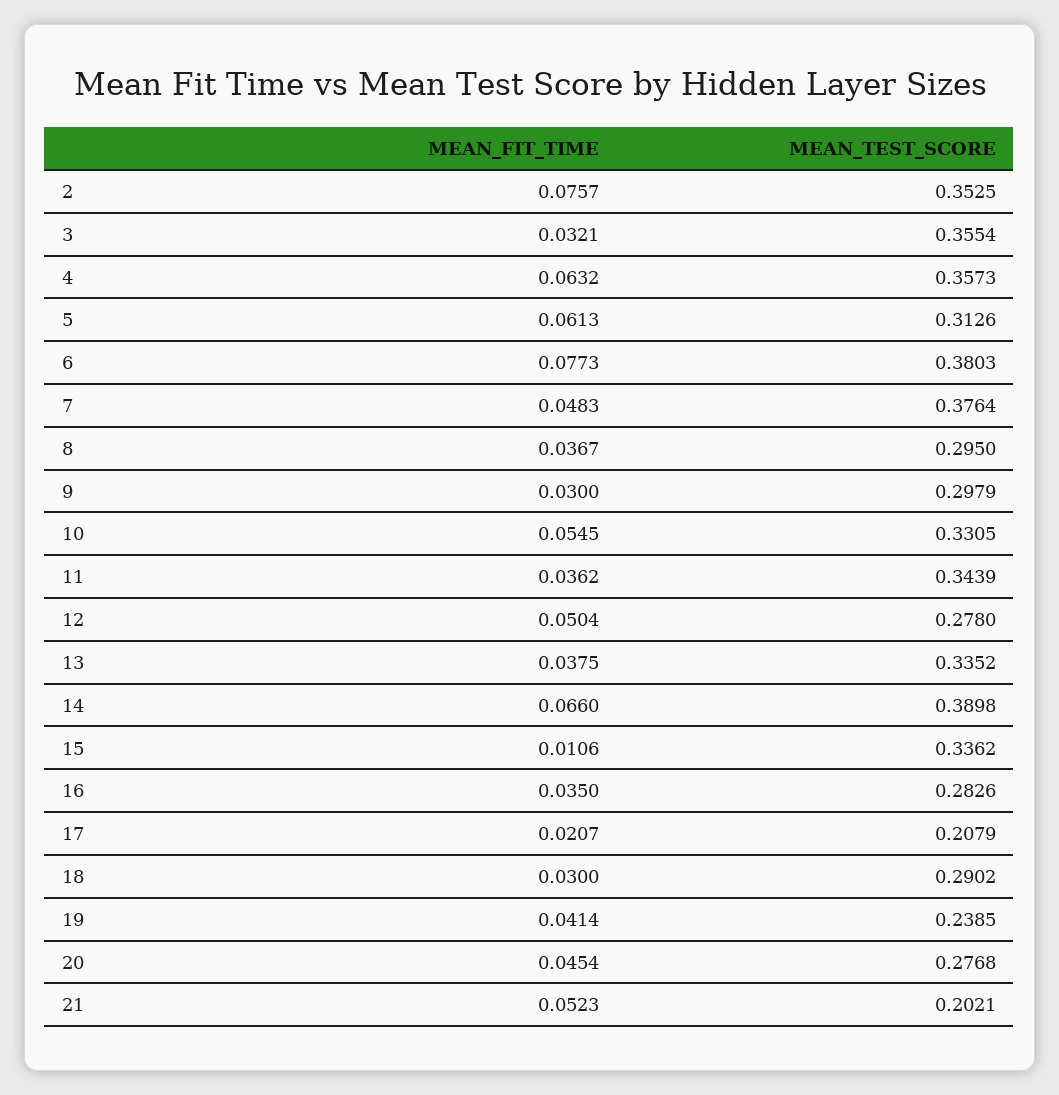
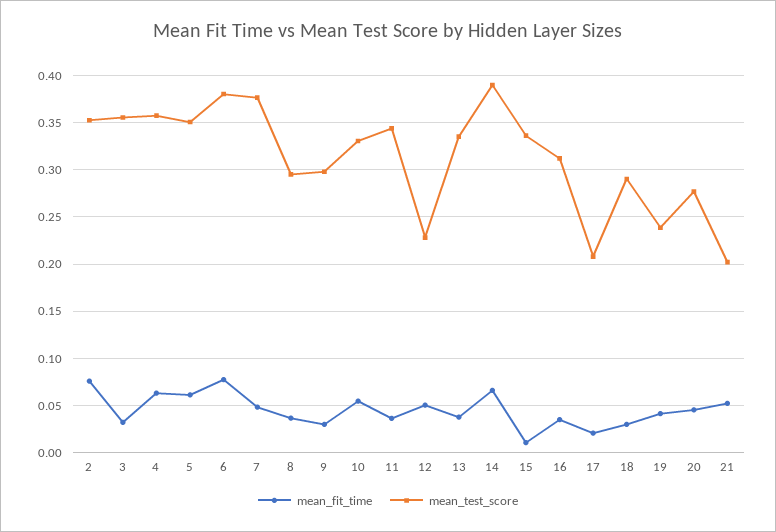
  {
    "MEAN_FIT_TIME": {
      "2": 0.0757,
      "3": 0.0321,
      "4": 0.0632,
      "5": 0.0613,
      "6": 0.0773,
      "7": 0.0483,
      "8": 0.0367,
      "9": 0.03,
      "10": 0.0545,
      "11": 0.0362,
      "12": 0.0504,
      "13": 0.0375,
      "14": 0.066,
      "15": 0.0106,
      "16": 0.035,
      "17": 0.0207,
      "18": 0.03,
      "19": 0.0414,
      "20": 0.0454,
      "21": 0.0523
    },
    "MEAN_TEST_SCORE": {
      "2": 0.3525,
      "3": 0.3554,
      "4": 0.3573,
-     "5": 0.3126,
+     "5": 0.35,
      "6": 0.3803,
      "7": 0.3764,
      "8": 0.295,
      "9": 0.2979,
      "10": 0.3305,
      "11": 0.3439,
-     "12": 0.278,
+     "12": 0.23,
      "13": 0.3352,
      "14": 0.3898,
      "15": 0.3362,
-     "16": 0.2826,
+     "16": 0.31,
      "17": 0.2079,
      "18": 0.2902,
      "19": 0.2385,
      "20": 0.2768,
      "21": 0.2021
    }
  }

